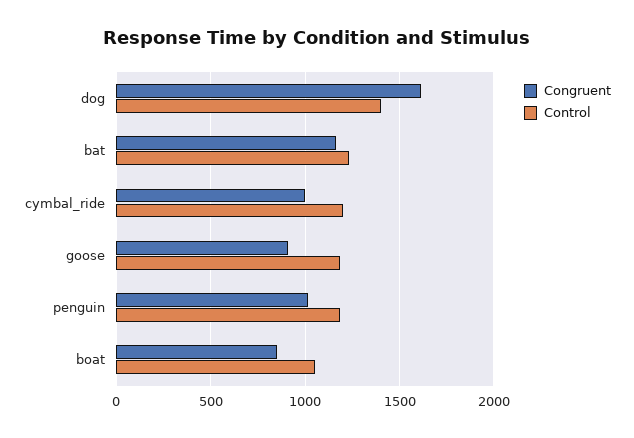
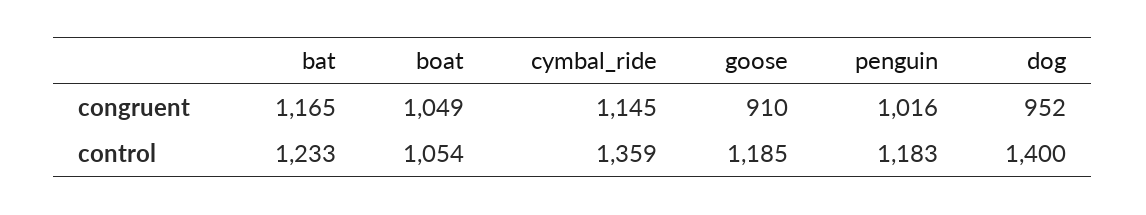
  {
    "Congruent": {
-     "dog": 1600,
+     "dog": 952,
      "bat": 1165,
-     "cymbal_ride": 1000,
+     "cymbal_ride": 1145,
      "goose": 910,
      "penguin": 1016,
-     "boat": 850
+     "boat": 1049
    },
    "Control": {
      "dog": 1400,
      "bat": 1233,
-     "cymbal_ride": 1200,
+     "cymbal_ride": 1359,
      "goose": 1185,
      "penguin": 1183,
      "boat": 1054
    }
  }

